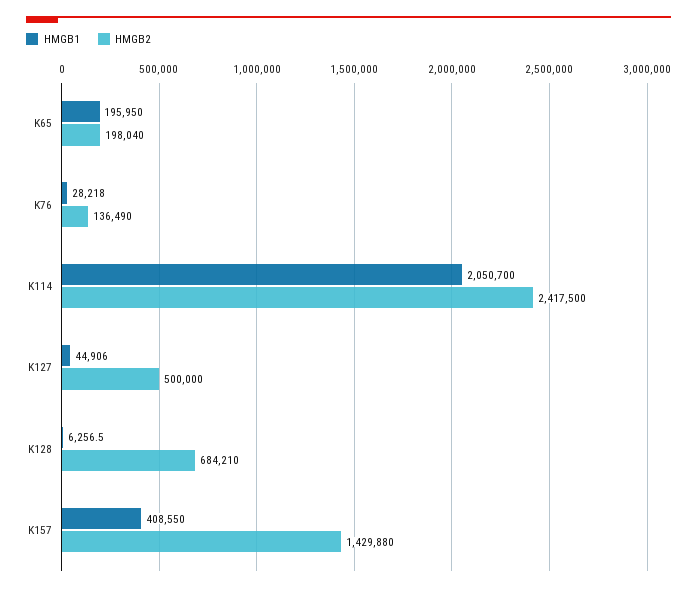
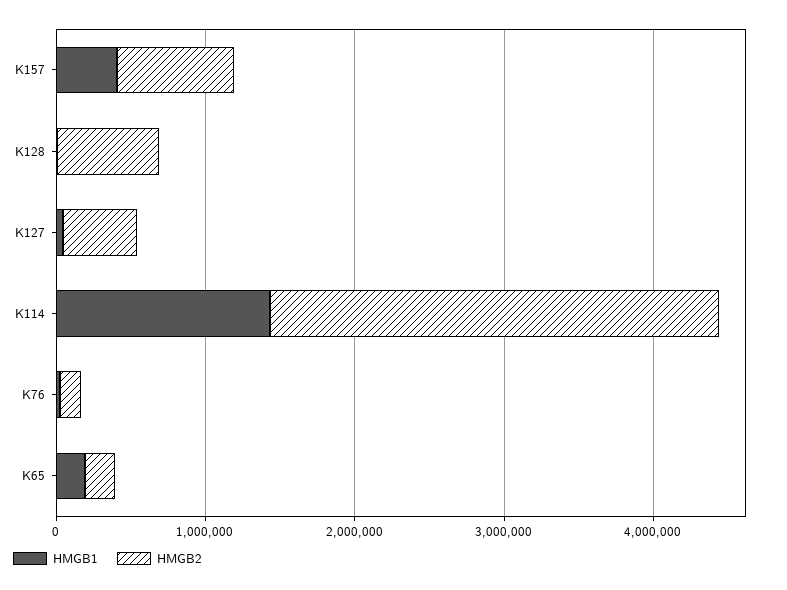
  {
    "HMGB1": {
      "K65": 195950,
      "K76": 28218,
-     "K114": 2050700,
+     "K114": 1400000,
      "K127": 44906,
      "K128": 6256.5,
      "K157": 408550
    },
    "HMGB2": {
      "K65": 198040,
      "K76": 136490,
-     "K114": 2417500,
+     "K114": 3000000,
      "K127": 500000,
      "K128": 684210,
-     "K157": 1429880
+     "K157": 800000
    }
  }

